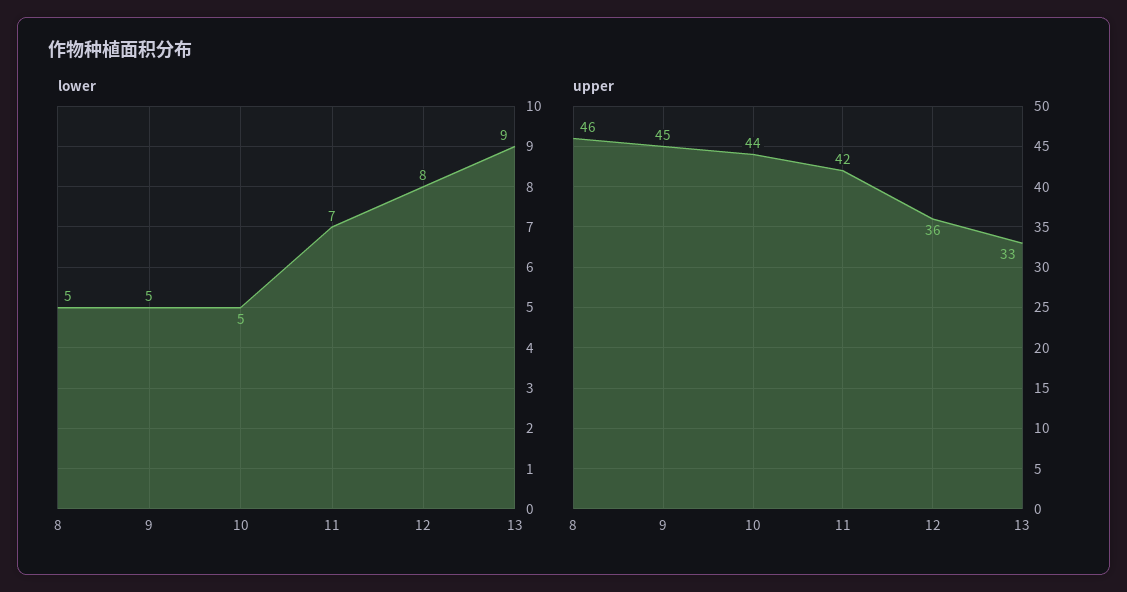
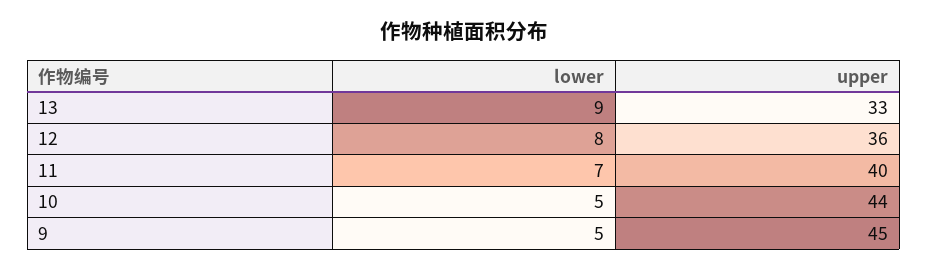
  {
    "lower": {
-     "8": 5,
      "9": 5,
      "10": 5,
      "11": 7,
      "12": 8,
      "13": 9
    },
    "upper": {
-     "8": 46,
      "9": 45,
      "10": 44,
-     "11": 42,
+     "11": 40,
      "12": 36,
      "13": 33
    }
  }

